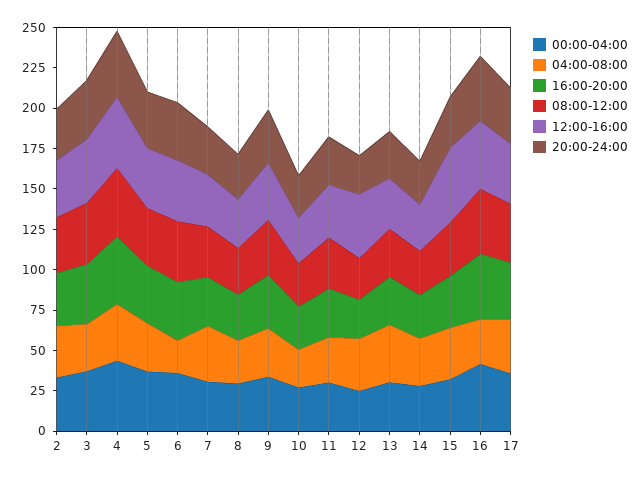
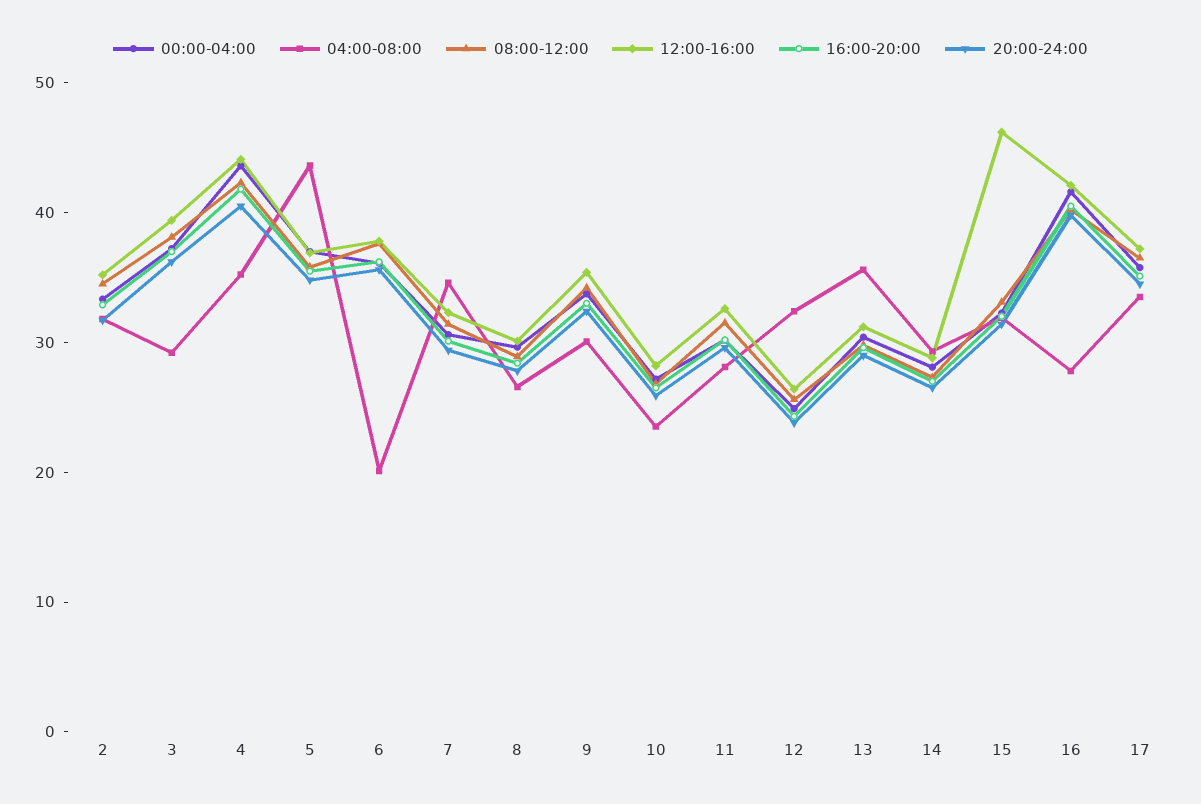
  {
    "00:00-04:00": {
      "2": 34,
      "3": 38,
      "4": 44,
      "5": 38,
      "6": 36,
      "7": 30,
      "8": 30,
      "9": 34,
      "10": 28,
      "11": 30,
      "12": 24,
      "13": 30,
      "14": 28,
      "15": 32,
      "16": 42,
      "17": 36
    },
    "04:00-08:00": {
      "2": 32,
      "3": 30,
      "4": 36,
-     "5": 30,
+     "5": 44,
      "6": 20,
      "7": 34,
      "8": 26,
      "9": 30,
      "10": 24,
      "11": 28,
      "12": 32,
      "13": 36,
      "14": 30,
      "15": 32,
      "16": 28,
      "17": 34
    },
    "16:00-20:00": {
      "2": 32,
      "3": 38,
      "4": 42,
      "5": 36,
      "6": 36,
      "7": 30,
      "8": 28,
      "9": 34,
      "10": 26,
      "11": 30,
      "12": 24,
      "13": 30,
      "14": 28,
      "15": 32,
      "16": 40,
      "17": 36
    },
    "08:00-12:00": {
      "2": 34,
      "3": 38,
      "4": 42,
      "5": 36,
      "6": 38,
      "7": 32,
      "8": 28,
      "9": 34,
      "10": 26,
      "11": 32,
      "12": 26,
      "13": 30,
      "14": 28,
      "15": 34,
      "16": 40,
      "17": 36
    },
    "12:00-16:00": {
      "2": 36,
      "3": 40,
      "4": 44,
      "5": 36,
      "6": 38,
      "7": 32,
      "8": 30,
      "9": 36,
      "10": 28,
      "11": 32,
-     "12": 40,
+     "12": 26,
      "13": 32,
      "14": 28,
      "15": 46,
      "16": 42,
      "17": 38
    },
    "20:00-24:00": {
      "2": 32,
      "3": 36,
      "4": 40,
      "5": 34,
      "6": 36,
      "7": 30,
      "8": 28,
      "9": 32,
      "10": 26,
      "11": 30,
      "12": 24,
      "13": 30,
      "14": 26,
      "15": 32,
      "16": 40,
      "17": 34
    }
  }

